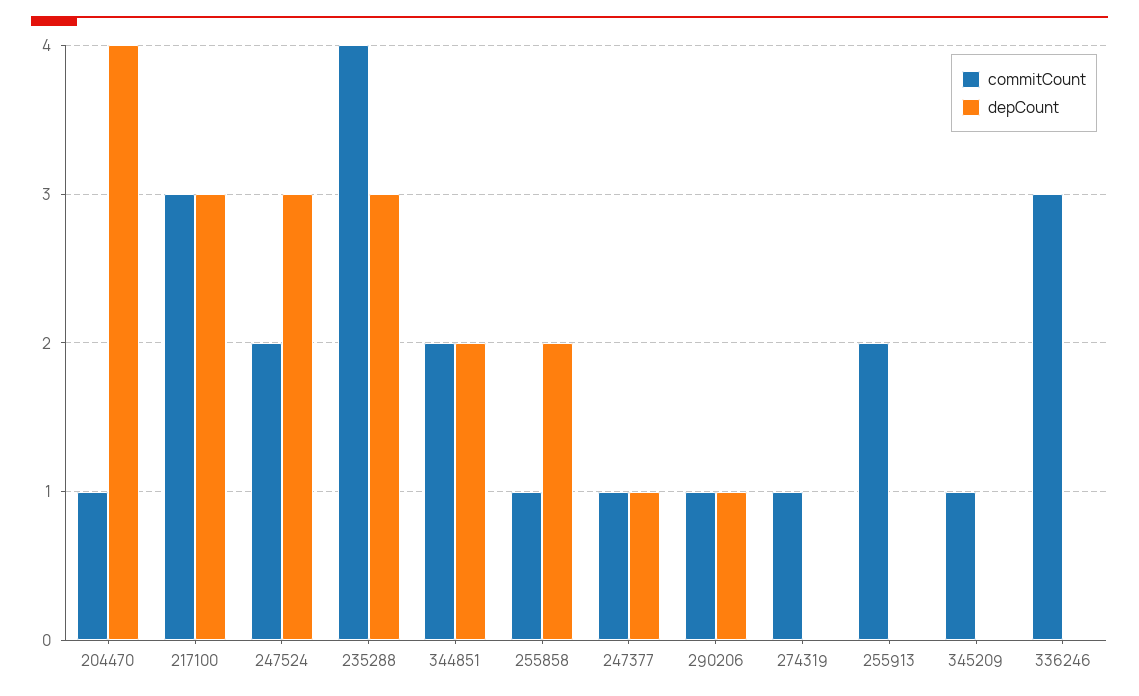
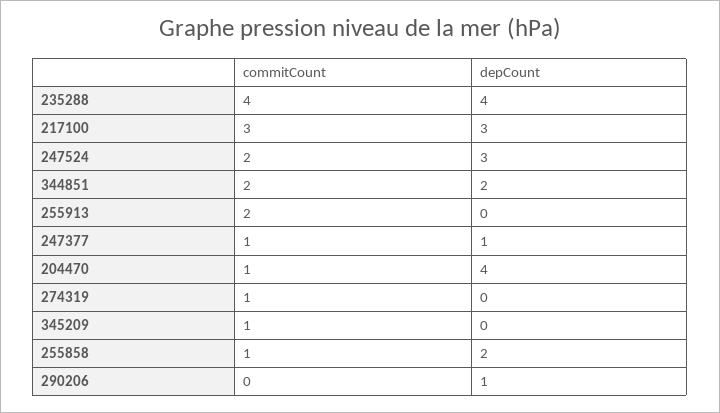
  {
    "commitCount": {
      "204470": 1,
      "217100": 3,
      "247524": 2,
      "235288": 4,
      "344851": 2,
      "255858": 1,
      "247377": 1,
-     "290206": 1,
+     "290206": 0,
      "274319": 1,
      "255913": 2,
-     "345209": 1,
+     "345209": 1
-     "336246": 3
    },
    "depCount": {
      "204470": 4,
      "217100": 3,
      "247524": 3,
-     "235288": 3,
+     "235288": 4,
      "344851": 2,
      "255858": 2,
      "247377": 1,
      "290206": 1,
      "274319": 0,
      "255913": 0,
-     "345209": 0,
+     "345209": 0
-     "336246": 0
    }
  }

